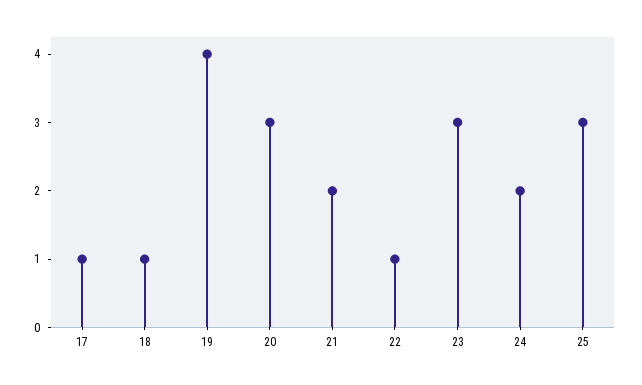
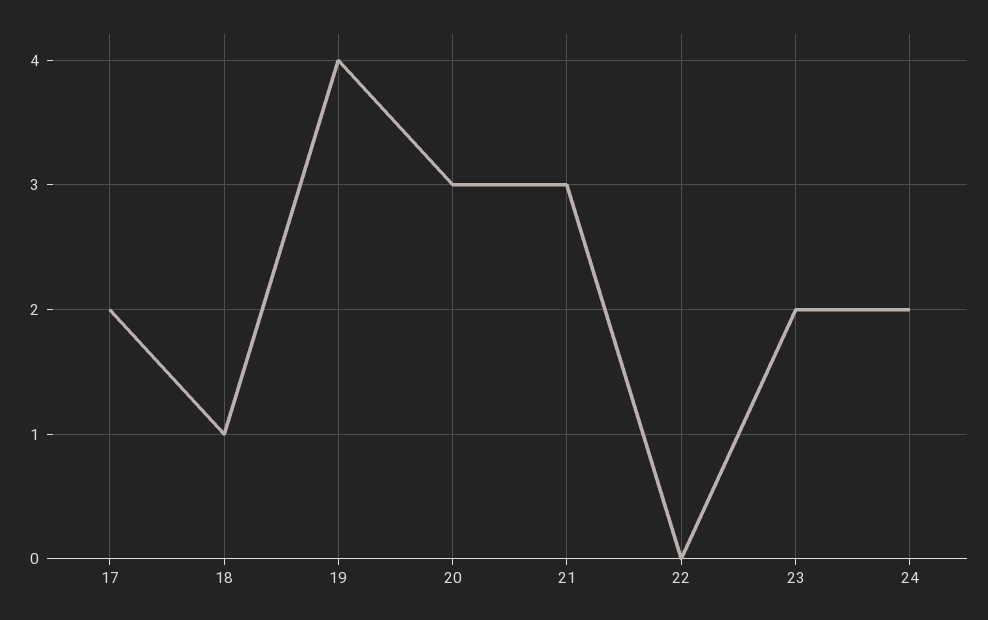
  {
-   "17": 1,
+   "17": 2,
    "18": 1,
    "19": 4,
    "20": 3,
-   "21": 2,
+   "21": 3,
-   "22": 1,
+   "22": 0,
-   "23": 3,
+   "23": 2,
-   "24": 2,
+   "24": 2
-   "25": 3
  }

